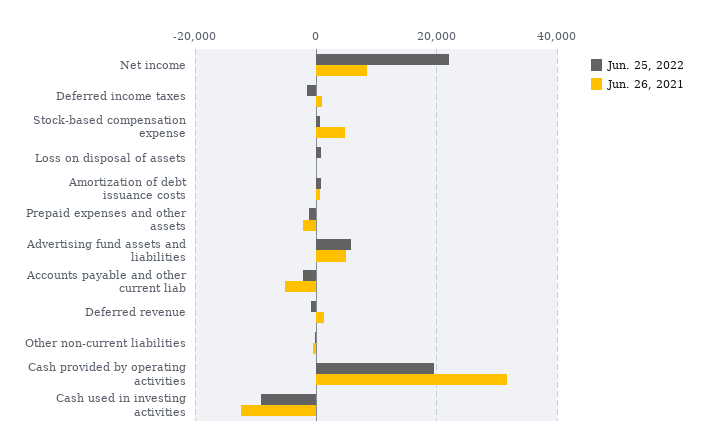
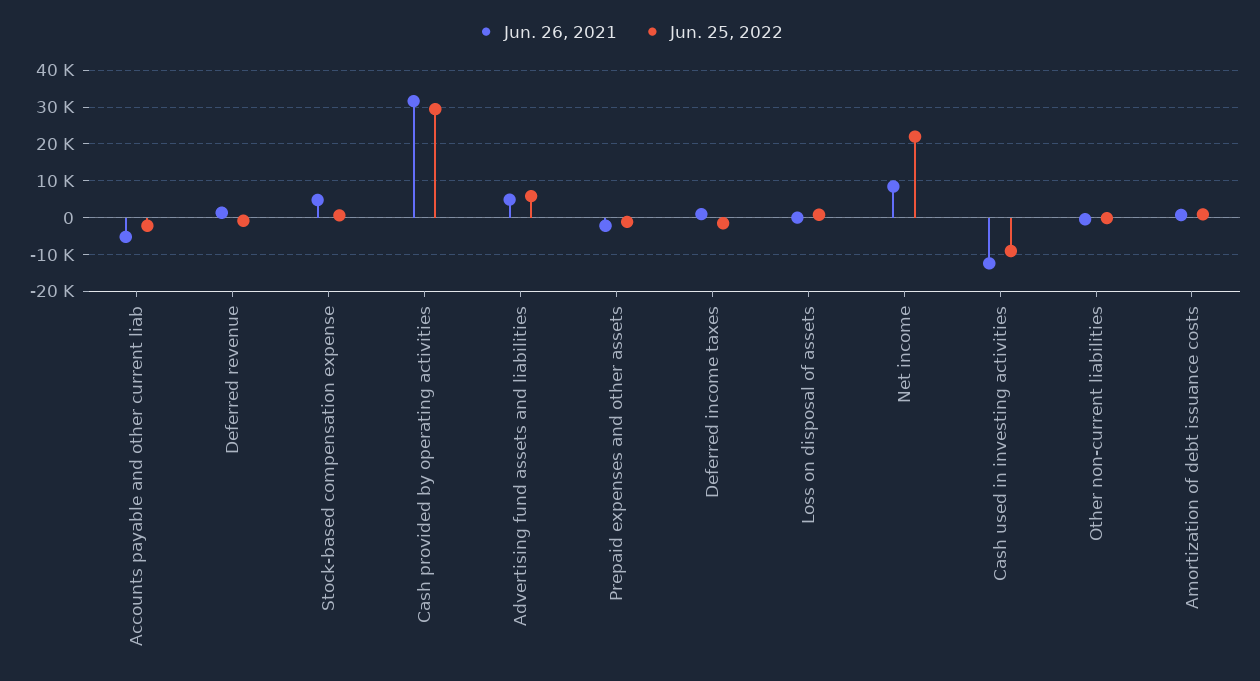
  {
    "Jun. 25, 2022": {
      "Net income": 22000,
      "Deferred income taxes": -2000,
      "Stock-based compensation expense": 0,
      "Loss on disposal of assets": 0,
      "Amortization of debt issuance costs": 0,
      "Prepaid expenses and other assets": -2000,
      "Advertising fund assets and liabilities": 6000,
      "Accounts payable and other current liab": -2000,
      "Deferred revenue": 0,
      "Other non-current liabilities": 0,
-     "Cash provided by operating activities": 20000,
+     "Cash provided by operating activities": 30000,
      "Cash used in investing activities": -10000
    },
    "Jun. 26, 2021": {
      "Net income": 8000,
      "Deferred income taxes": 0,
      "Stock-based compensation expense": 4000,
      "Loss on disposal of assets": 0,
      "Amortization of debt issuance costs": 0,
      "Prepaid expenses and other assets": -2000,
      "Advertising fund assets and liabilities": 4000,
      "Accounts payable and other current liab": -6000,
      "Deferred revenue": 2000,
      "Other non-current liabilities": 0,
      "Cash provided by operating activities": 32000,
      "Cash used in investing activities": -12000
    }
  }

